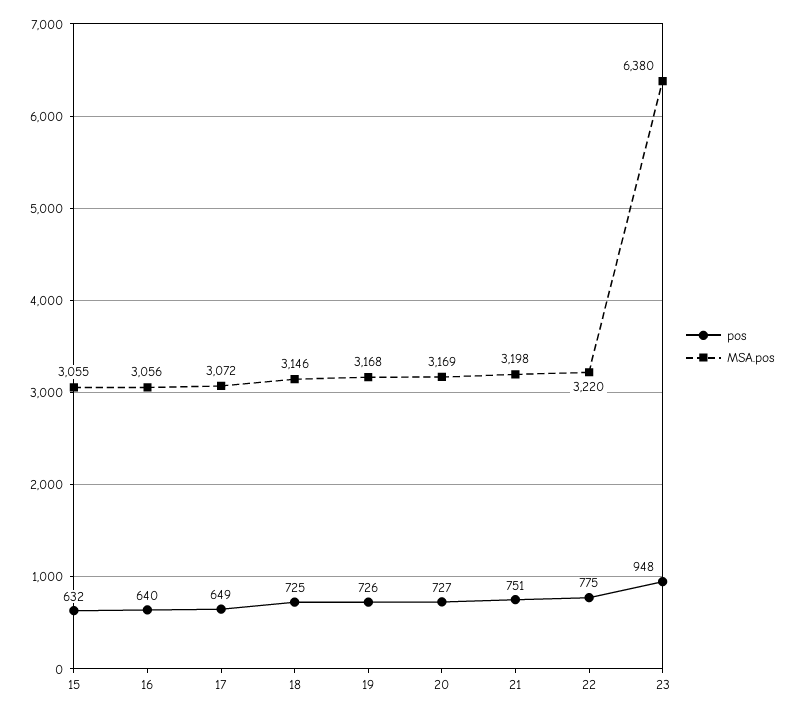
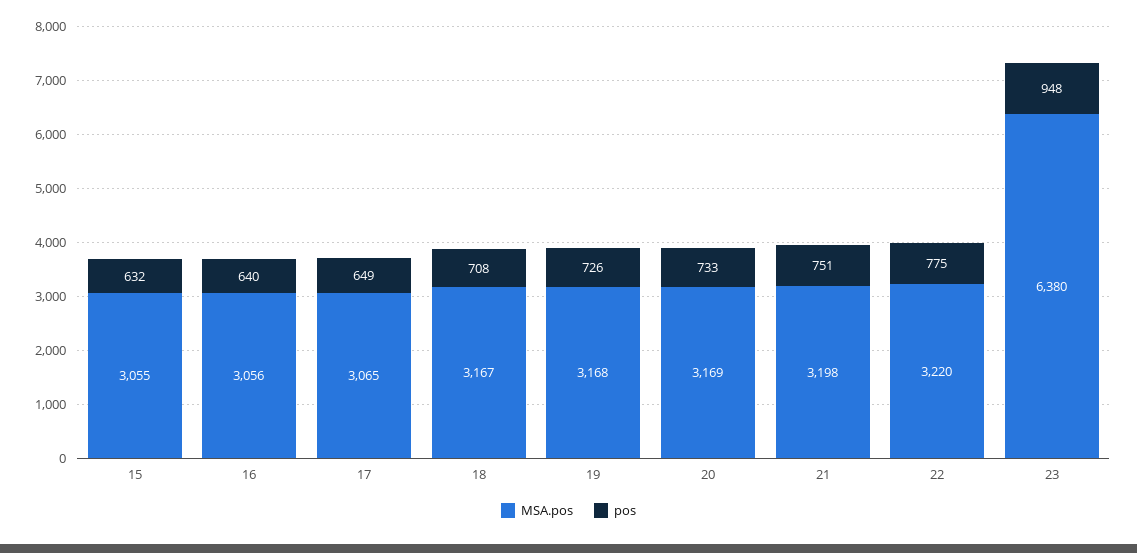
  {
    "pos": {
      "15": 632,
      "16": 640,
      "17": 649,
-     "18": 725,
+     "18": 708,
      "19": 726,
-     "20": 727,
+     "20": 733,
      "21": 751,
      "22": 775,
      "23": 948
    },
    "MSA.pos": {
      "15": 3055,
      "16": 3056,
-     "17": 3072,
+     "17": 3065,
-     "18": 3146,
+     "18": 3167,
      "19": 3168,
      "20": 3169,
      "21": 3198,
      "22": 3220,
      "23": 6380
    }
  }

